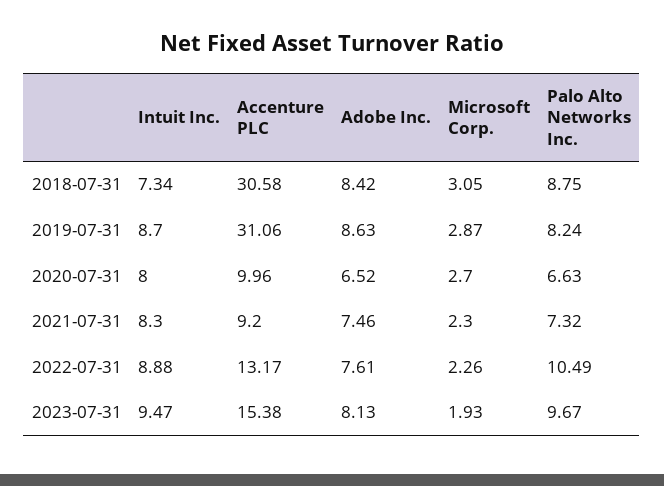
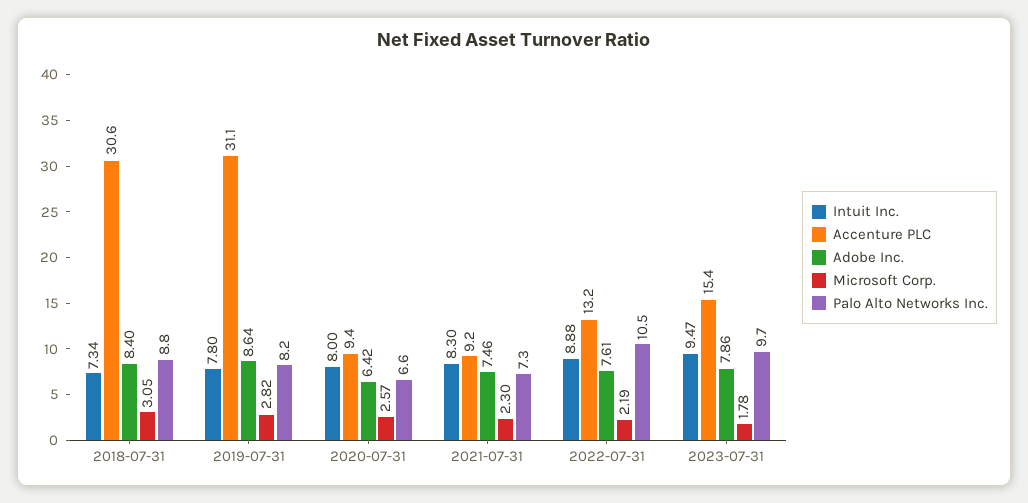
  {
    "Intuit Inc.": {
      "2018-07-31": 7.34,
-     "2019-07-31": 8.7,
+     "2019-07-31": 7.8,
      "2020-07-31": 8,
      "2021-07-31": 8.3,
      "2022-07-31": 8.88,
      "2023-07-31": 9.47
    },
    "Accenture PLC": {
      "2018-07-31": 30.58,
      "2019-07-31": 31.06,
-     "2020-07-31": 9.96,
+     "2020-07-31": 9.4,
      "2021-07-31": 9.2,
      "2022-07-31": 13.17,
      "2023-07-31": 15.38
    },
    "Adobe Inc.": {
-     "2018-07-31": 8.42,
+     "2018-07-31": 8.4,
-     "2019-07-31": 8.63,
+     "2019-07-31": 8.64,
-     "2020-07-31": 6.52,
+     "2020-07-31": 6.42,
      "2021-07-31": 7.46,
      "2022-07-31": 7.61,
-     "2023-07-31": 8.13
+     "2023-07-31": 7.86
    },
    "Microsoft Corp.": {
      "2018-07-31": 3.05,
-     "2019-07-31": 2.87,
+     "2019-07-31": 2.82,
-     "2020-07-31": 2.7,
+     "2020-07-31": 2.57,
      "2021-07-31": 2.3,
-     "2022-07-31": 2.26,
+     "2022-07-31": 2.19,
-     "2023-07-31": 1.93
+     "2023-07-31": 1.78
    },
    "Palo Alto Networks Inc.": {
      "2018-07-31": 8.75,
      "2019-07-31": 8.24,
      "2020-07-31": 6.63,
      "2021-07-31": 7.32,
      "2022-07-31": 10.49,
      "2023-07-31": 9.67
    }
  }

